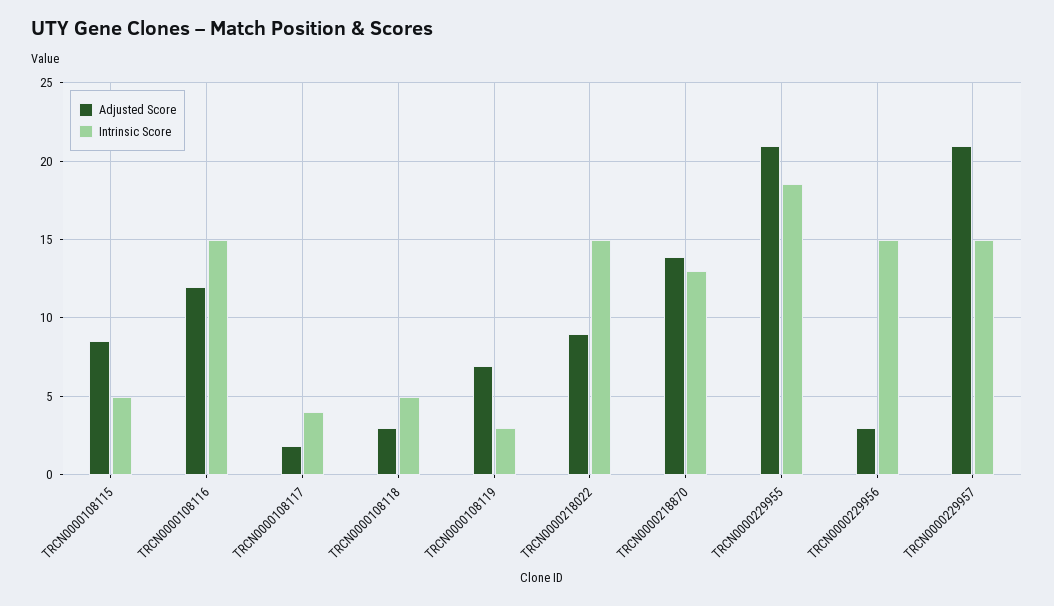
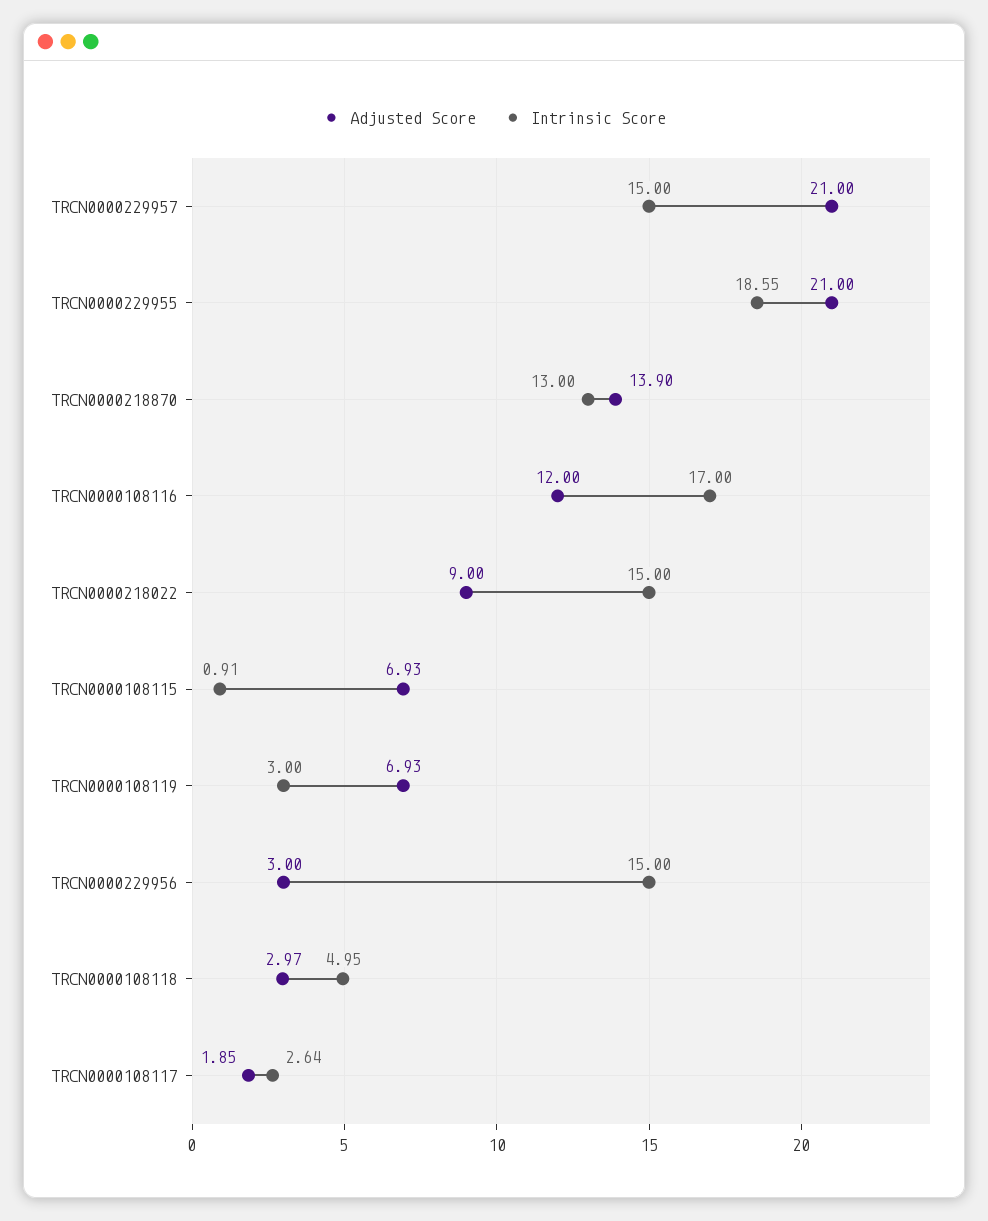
  {
    "Adjusted Score": {
-     "TRCN0000108115": 8.5,
+     "TRCN0000108115": 6.93,
      "TRCN0000108116": 12,
      "TRCN0000108117": 1.85,
      "TRCN0000108118": 2.97,
      "TRCN0000108119": 6.93,
      "TRCN0000218022": 9,
      "TRCN0000218870": 13.9,
      "TRCN0000229955": 21,
      "TRCN0000229956": 3,
      "TRCN0000229957": 21
    },
    "Intrinsic Score": {
-     "TRCN0000108115": 5,
+     "TRCN0000108115": 0.91,
-     "TRCN0000108116": 15,
+     "TRCN0000108116": 17,
-     "TRCN0000108117": 4,
+     "TRCN0000108117": 2.64,
      "TRCN0000108118": 4.95,
      "TRCN0000108119": 3,
      "TRCN0000218022": 15,
      "TRCN0000218870": 13,
      "TRCN0000229955": 18.55,
      "TRCN0000229956": 15,
      "TRCN0000229957": 15
    }
  }

